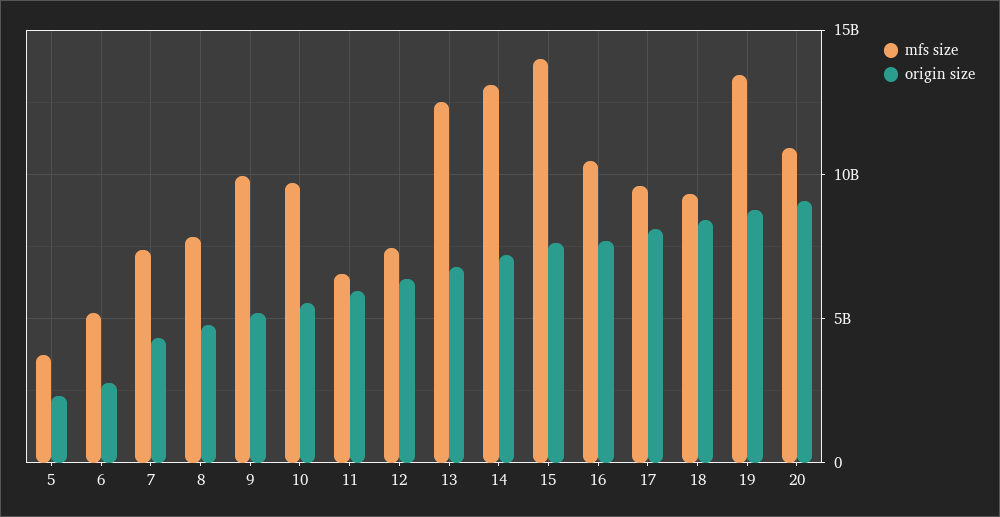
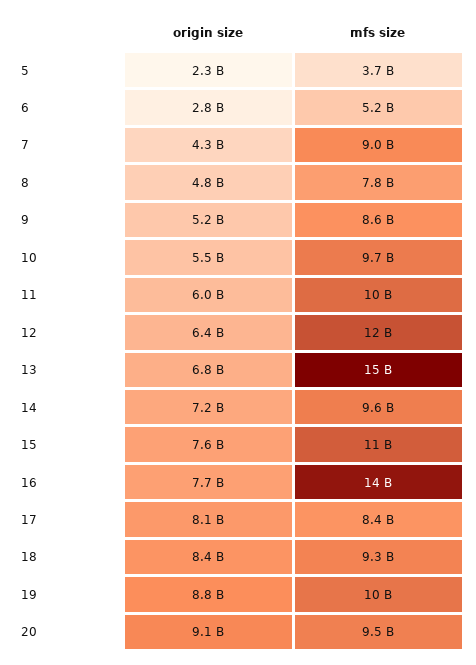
  {
    "mfs size": {
      "5": 3700000000,
      "6": 5200000000,
-     "7": 7500000000,
+     "7": 9000000000,
      "8": 7800000000,
-     "9": 10000000000,
+     "9": 8600000000,
      "10": 9700000000,
-     "11": 6500000000,
+     "11": 10000000000,
-     "12": 7500000000,
+     "12": 12000000000,
-     "13": 12500000000,
+     "13": 15000000000,
-     "14": 13000000000,
+     "14": 9600000000,
-     "15": 14000000000,
+     "15": 11000000000,
-     "16": 10500000000,
+     "16": 14000000000,
-     "17": 9500000000,
+     "17": 8400000000,
      "18": 9300000000,
-     "19": 13500000000,
+     "19": 10000000000,
-     "20": 11000000000
+     "20": 9500000000
    },
    "origin size": {
      "5": 2300000000,
      "6": 2800000000,
      "7": 4300000000,
      "8": 4800000000,
      "9": 5200000000,
      "10": 5500000000,
      "11": 6000000000,
      "12": 6400000000,
      "13": 6800000000,
      "14": 7200000000,
      "15": 7600000000,
      "16": 7700000000,
      "17": 8100000000,
      "18": 8400000000,
      "19": 8800000000,
      "20": 9100000000
    }
  }

